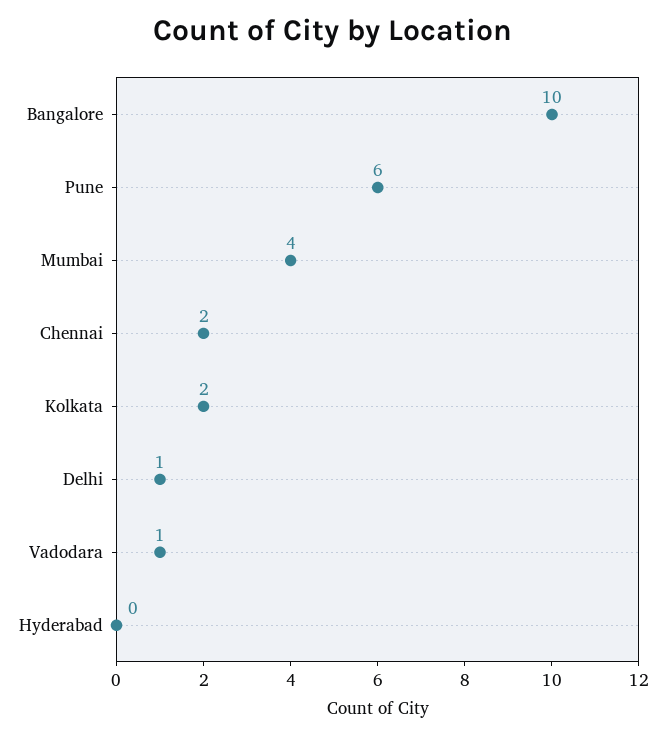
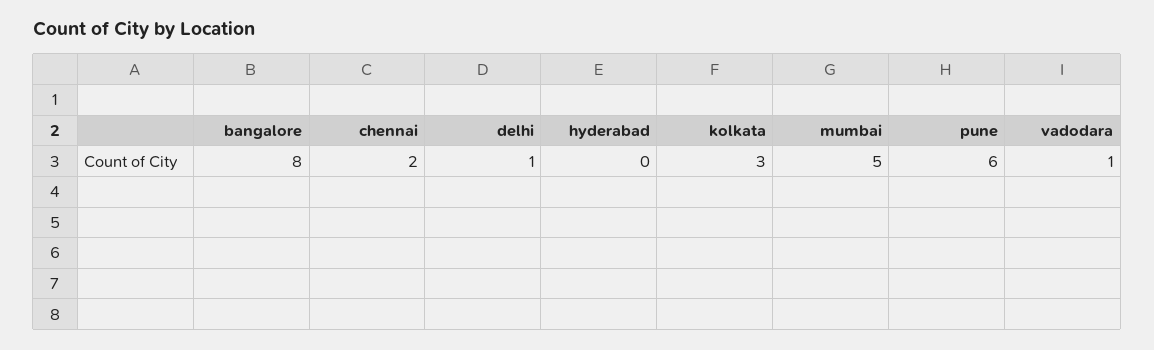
  {
-   "Bangalore": 10,
+   "Bangalore": 8,
    "Pune": 6,
-   "Mumbai": 4,
+   "Mumbai": 5,
    "Chennai": 2,
-   "Kolkata": 2,
+   "Kolkata": 3,
    "Delhi": 1,
    "Vadodara": 1,
    "Hyderabad": 0
  }

